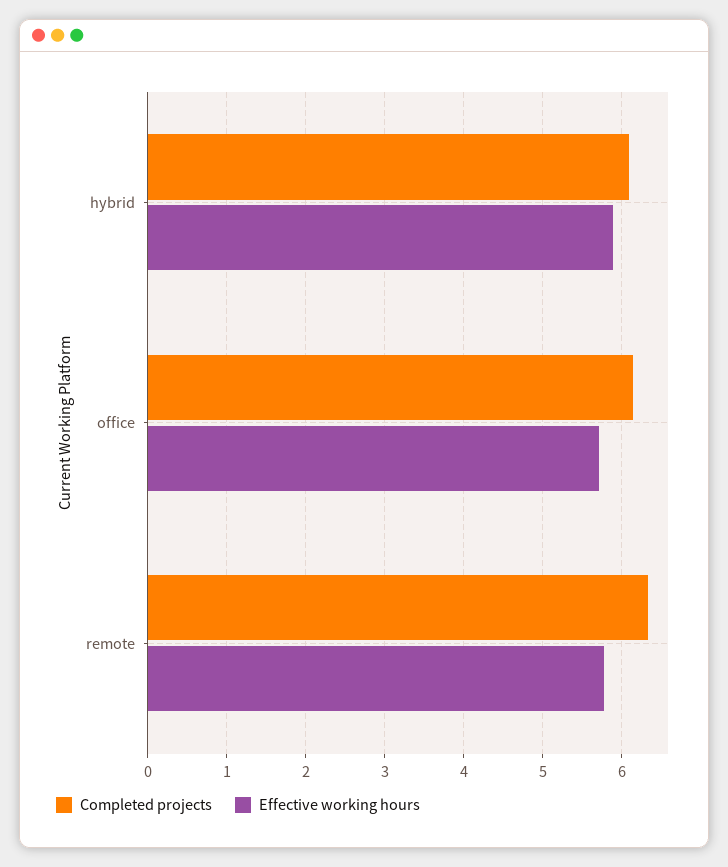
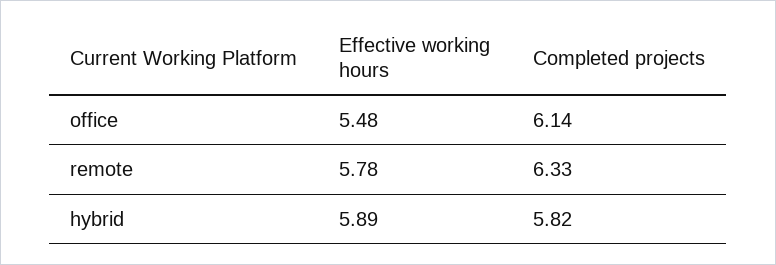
  {
    "Completed projects": {
-     "hybrid": 6.1,
+     "hybrid": 5.82,
      "office": 6.14,
      "remote": 6.33
    },
    "Effective working hours": {
      "hybrid": 5.89,
-     "office": 5.7,
+     "office": 5.48,
      "remote": 5.78
    }
  }

